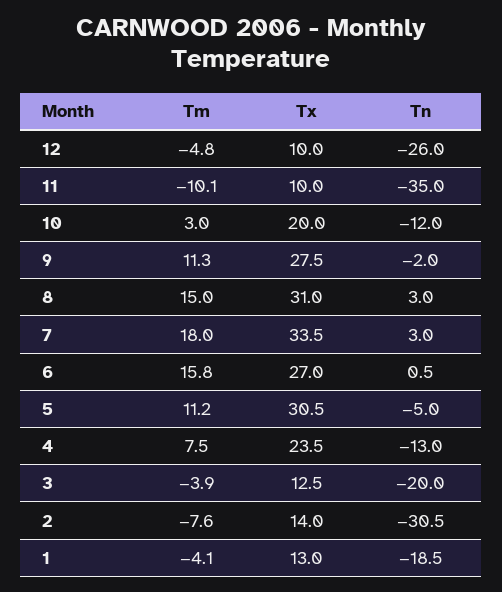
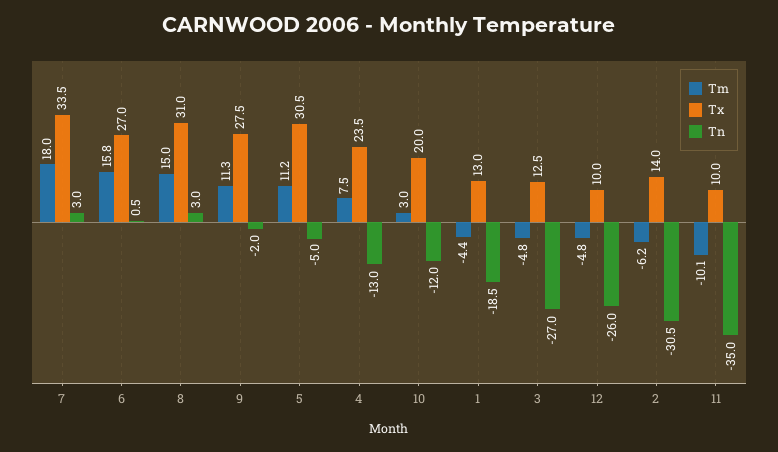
  {
    "Tm": {
      "12": -4.8,
      "11": -10.1,
      "10": 3,
      "9": 11.3,
      "8": 15,
      "7": 18,
      "6": 15.8,
      "5": 11.2,
      "4": 7.5,
-     "3": -3.9,
+     "3": -4.8,
-     "2": -7.6,
+     "2": -6.2,
-     "1": -4.1
+     "1": -4.4
    },
    "Tx": {
      "12": 10,
      "11": 10,
      "10": 20,
      "9": 27.5,
      "8": 31,
      "7": 33.5,
      "6": 27,
      "5": 30.5,
      "4": 23.5,
      "3": 12.5,
      "2": 14,
      "1": 13
    },
    "Tn": {
      "12": -26,
      "11": -35,
      "10": -12,
      "9": -2,
      "8": 3,
      "7": 3,
      "6": 0.5,
      "5": -5,
      "4": -13,
-     "3": -20,
+     "3": -27,
      "2": -30.5,
      "1": -18.5
    }
  }

